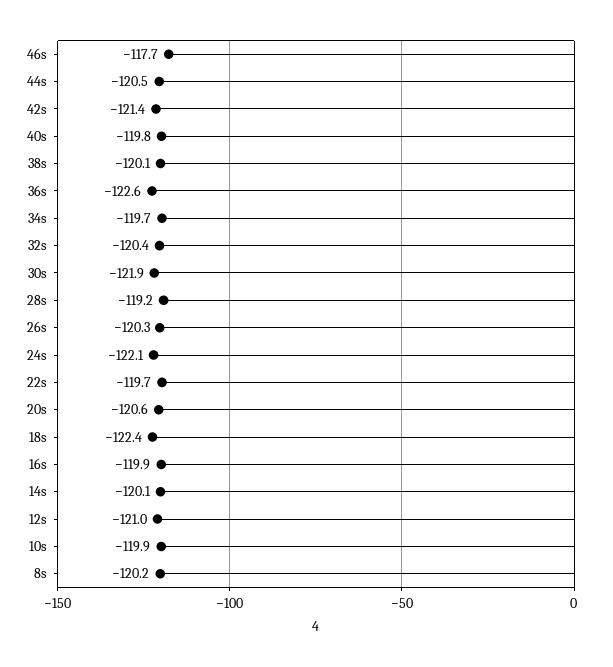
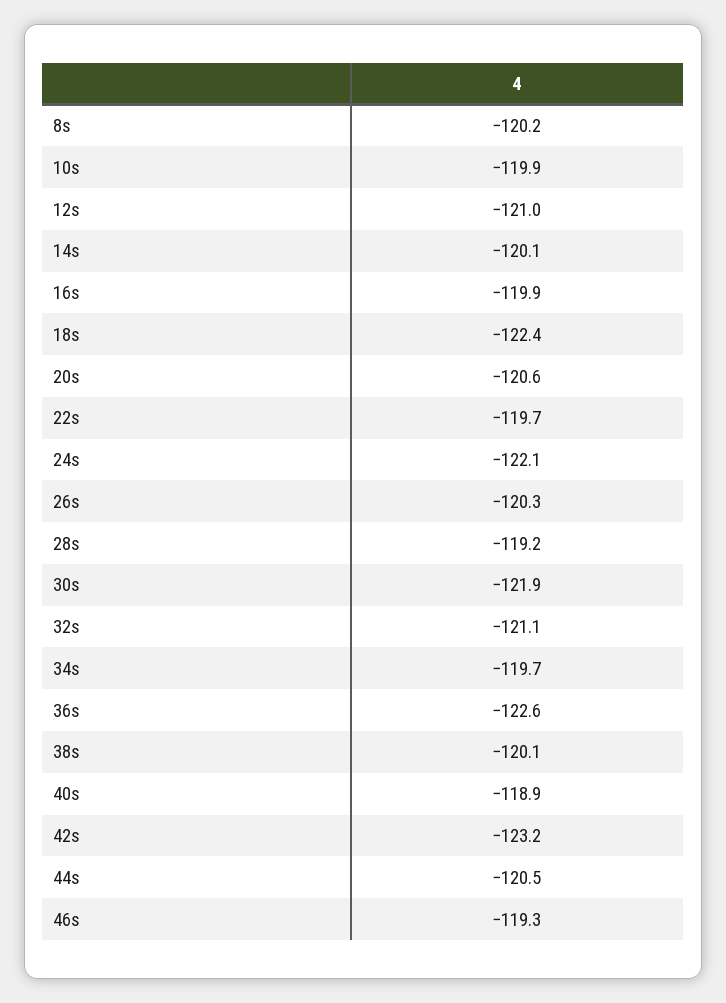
  {
-   "46s": -117.7,
+   "46s": -119.3,
    "44s": -120.5,
-   "42s": -121.4,
+   "42s": -123.2,
-   "40s": -119.8,
+   "40s": -118.9,
    "38s": -120.1,
    "36s": -122.6,
    "34s": -119.7,
-   "32s": -120.4,
+   "32s": -121.1,
    "30s": -121.9,
    "28s": -119.2,
    "26s": -120.3,
    "24s": -122.1,
    "22s": -119.7,
    "20s": -120.6,
    "18s": -122.4,
    "16s": -119.9,
    "14s": -120.1,
    "12s": -121,
    "10s": -119.9,
    "8s": -120.2
  }

